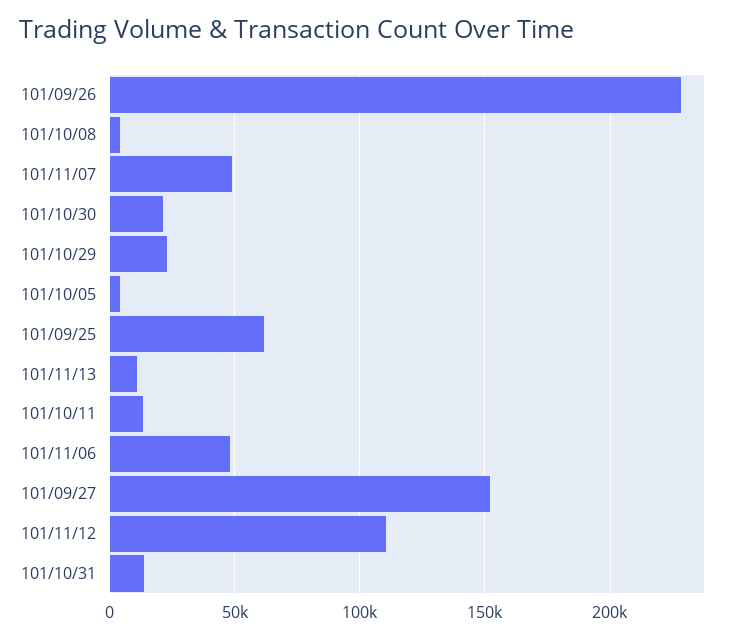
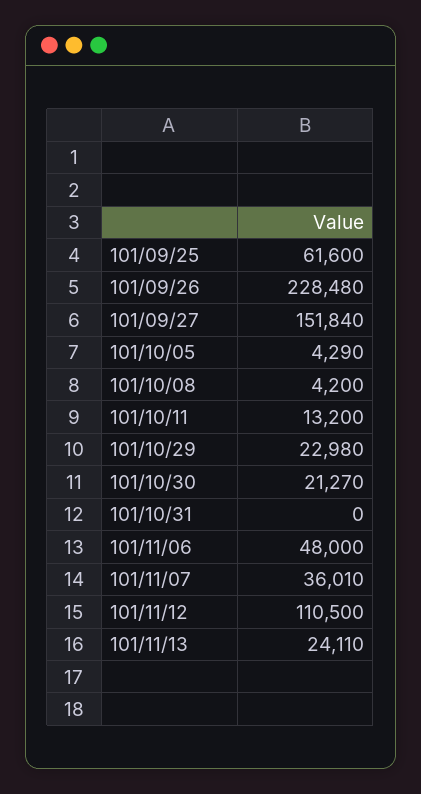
  {
    "101/09/26": 228480,
    "101/10/08": 4200,
-   "101/11/07": 50000,
+   "101/11/07": 36010,
    "101/10/30": 21270,
    "101/10/29": 22980,
    "101/10/05": 4290,
    "101/09/25": 61600,
-   "101/11/13": 10000,
+   "101/11/13": 24110,
    "101/10/11": 13200,
    "101/11/06": 48000,
    "101/09/27": 151840,
    "101/11/12": 110500,
-   "101/10/31": 15000
+   "101/10/31": 0
  }

